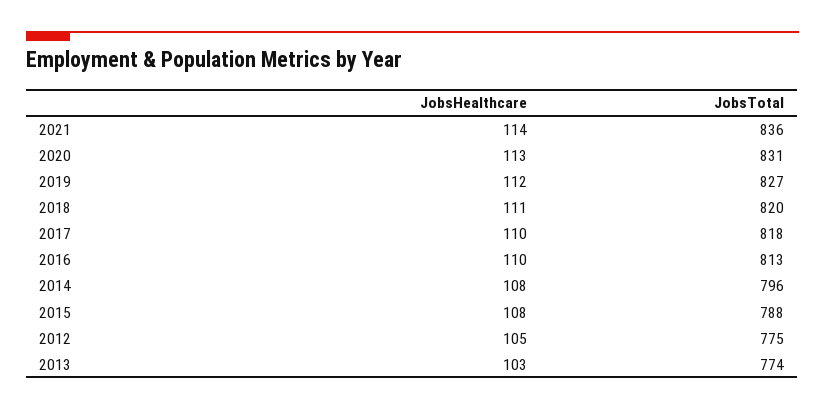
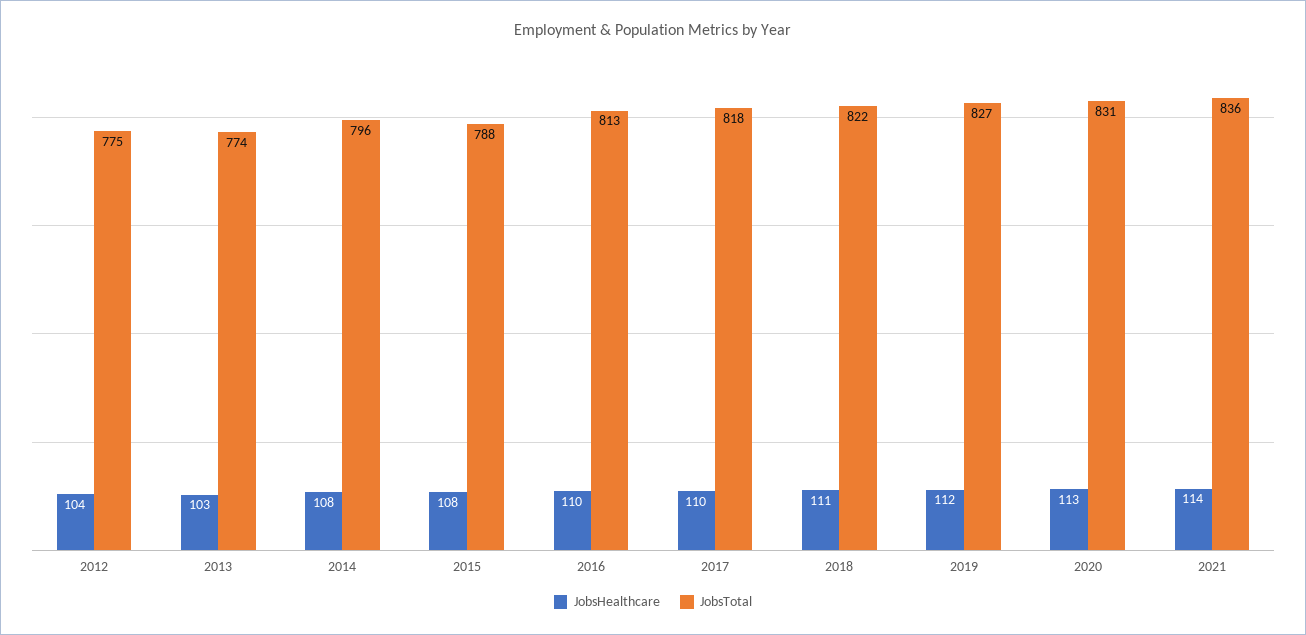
  {
    "JobsHealthcare": {
      "2021": 114,
      "2020": 113,
      "2019": 112,
      "2018": 111,
      "2017": 110,
      "2016": 110,
      "2014": 108,
      "2015": 108,
-     "2012": 105,
+     "2012": 104,
      "2013": 103
    },
    "JobsTotal": {
      "2021": 836,
      "2020": 831,
      "2019": 827,
-     "2018": 820,
+     "2018": 822,
      "2017": 818,
      "2016": 813,
      "2014": 796,
      "2015": 788,
      "2012": 775,
      "2013": 774
    }
  }

